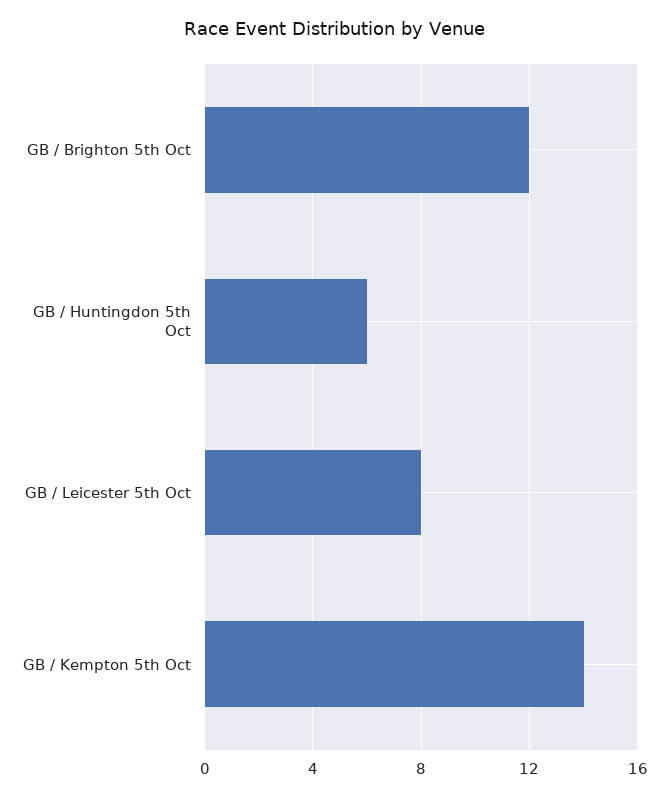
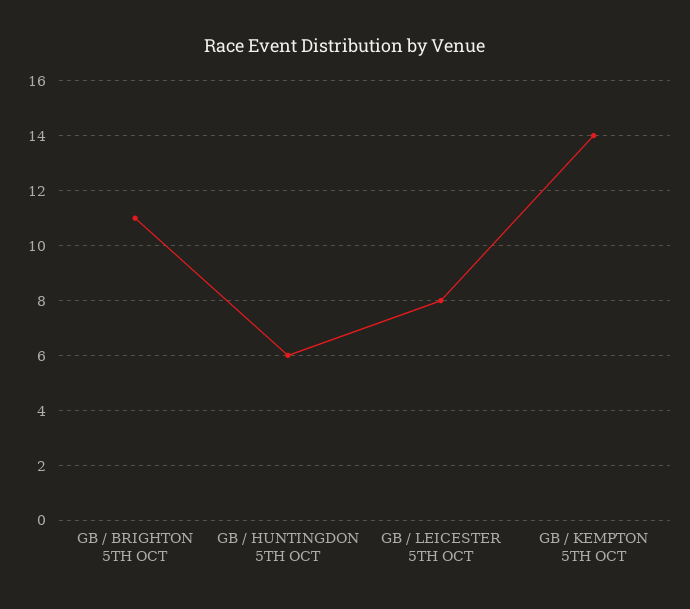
  {
-   "GB / Brighton 5th Oct": 12,
+   "GB / Brighton 5th Oct": 11,
    "GB / Huntingdon 5th Oct": 6,
    "GB / Leicester 5th Oct": 8,
    "GB / Kempton 5th Oct": 14
  }

